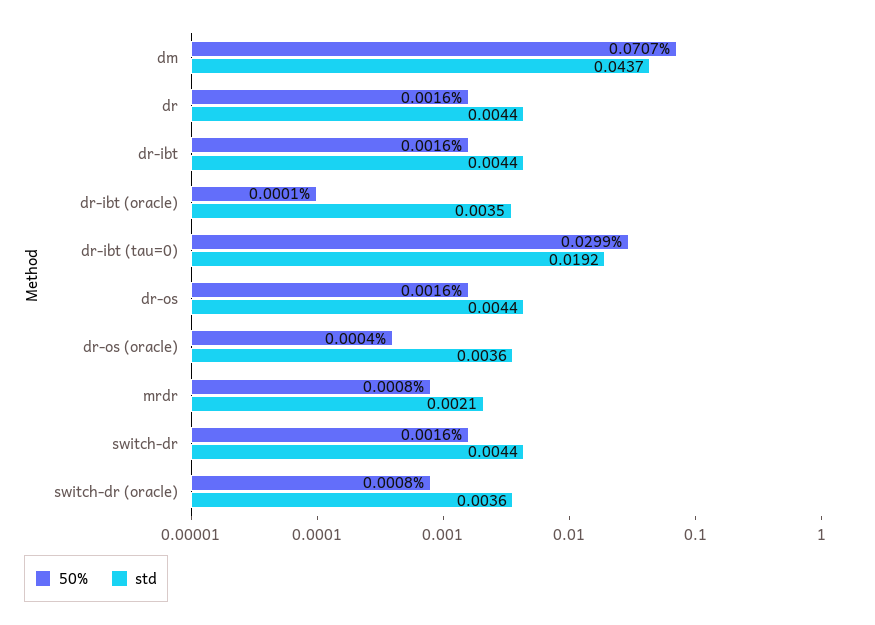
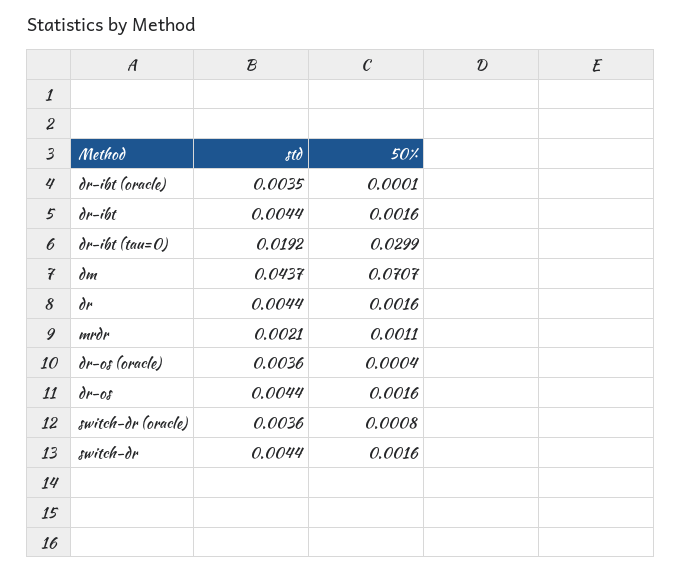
  {
    "50%": {
      "dm": 0.0707,
      "dr": 0.0016,
      "dr-ibt": 0.0016,
      "dr-ibt (oracle)": 0.0001,
      "dr-ibt (tau=0)": 0.0299,
      "dr-os": 0.0016,
      "dr-os (oracle)": 0.0004,
-     "mrdr": 0.0008,
+     "mrdr": 0.0011,
      "switch-dr": 0.0016,
      "switch-dr (oracle)": 0.0008
    },
    "std": {
      "dm": 0.0437,
      "dr": 0.0044,
      "dr-ibt": 0.0044,
      "dr-ibt (oracle)": 0.0035,
      "dr-ibt (tau=0)": 0.0192,
      "dr-os": 0.0044,
      "dr-os (oracle)": 0.0036,
      "mrdr": 0.0021,
      "switch-dr": 0.0044,
      "switch-dr (oracle)": 0.0036
    }
  }

